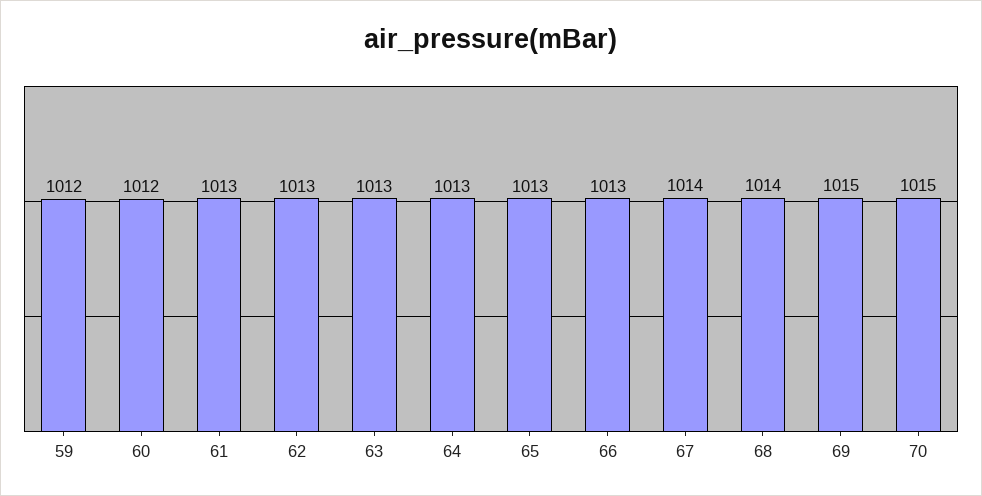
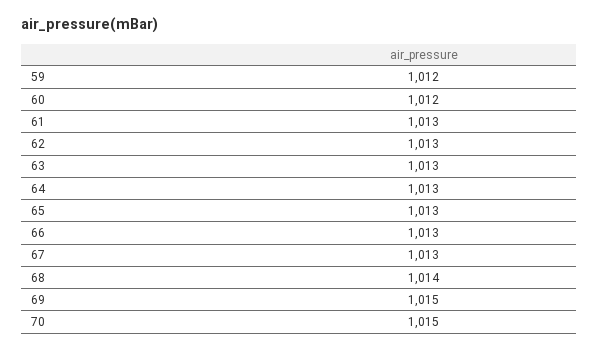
  {
    "59": 1012,
    "60": 1012,
    "61": 1013,
    "62": 1013,
    "63": 1013,
    "64": 1013,
    "65": 1013,
    "66": 1013,
-   "67": 1014,
+   "67": 1013,
    "68": 1014,
    "69": 1015,
    "70": 1015
  }

